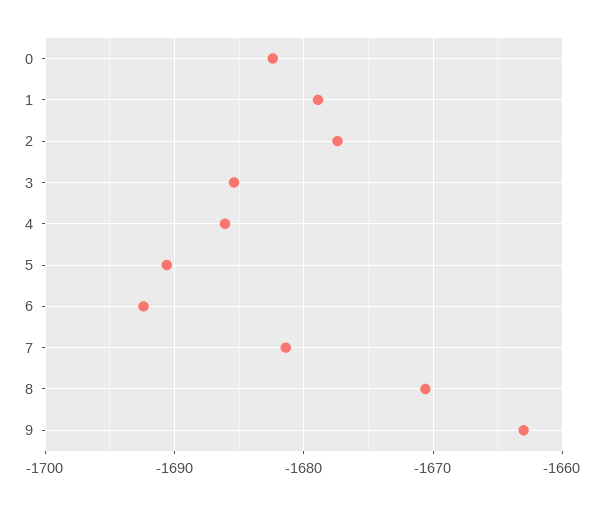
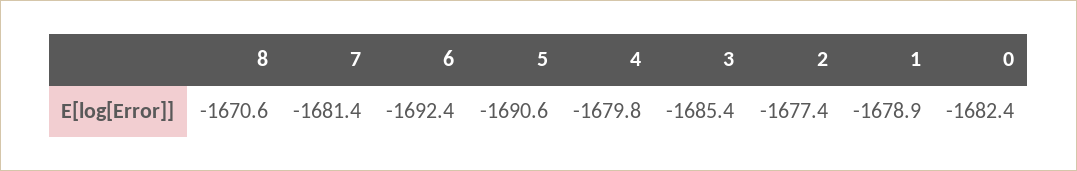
  {
    "0": -1682.4,
    "1": -1678.9,
    "2": -1677.4,
    "3": -1685.4,
-   "4": -1686,
+   "4": -1679.8,
    "5": -1690.6,
    "6": -1692.4,
    "7": -1681.4,
-   "8": -1670.6,
+   "8": -1670.6
-   "9": -1663
  }

